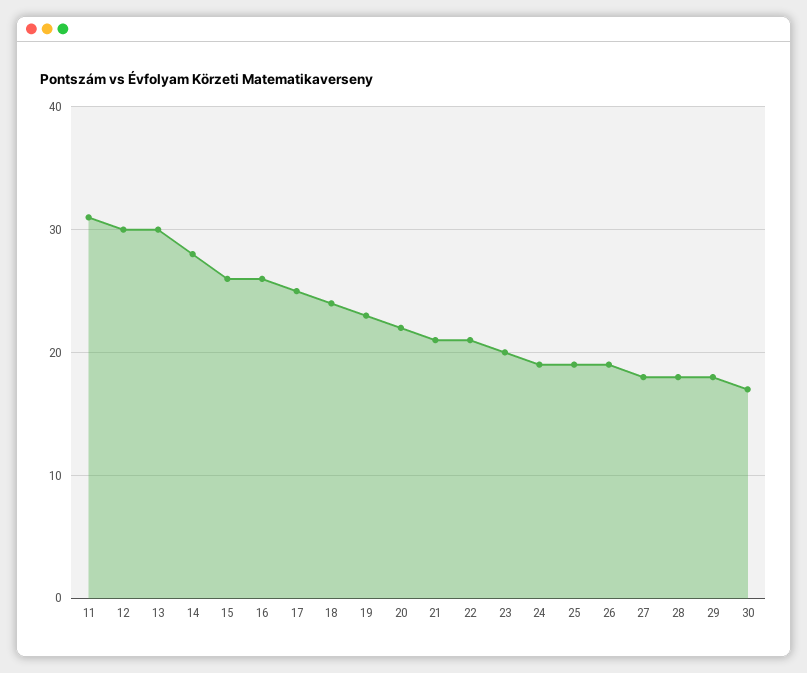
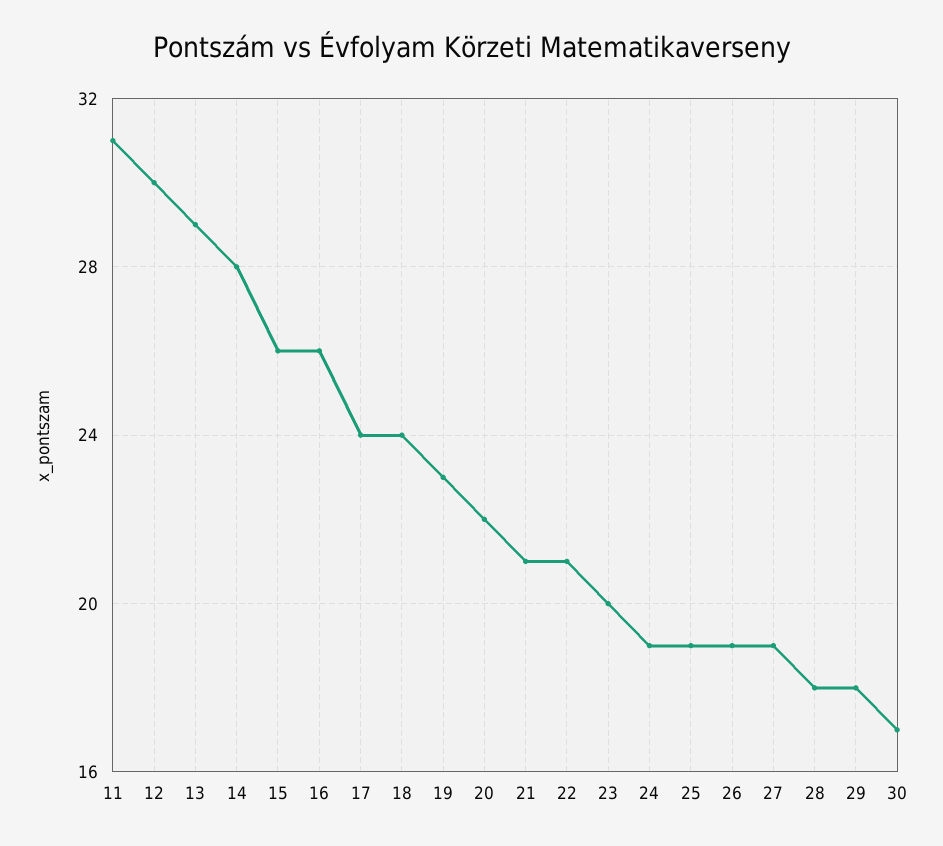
  {
    "11": 31,
    "12": 30,
-   "13": 30,
+   "13": 29,
    "14": 28,
    "15": 26,
    "16": 26,
-   "17": 25,
+   "17": 24,
    "18": 24,
    "19": 23,
    "20": 22,
    "21": 21,
    "22": 21,
    "23": 20,
    "24": 19,
    "25": 19,
    "26": 19,
-   "27": 18,
+   "27": 19,
    "28": 18,
    "29": 18,
    "30": 17
  }

